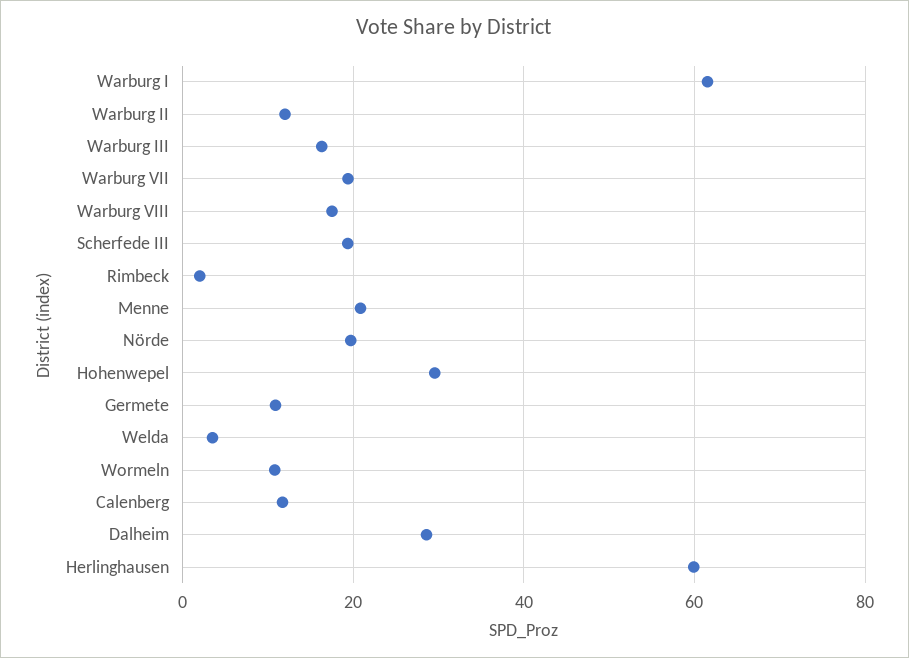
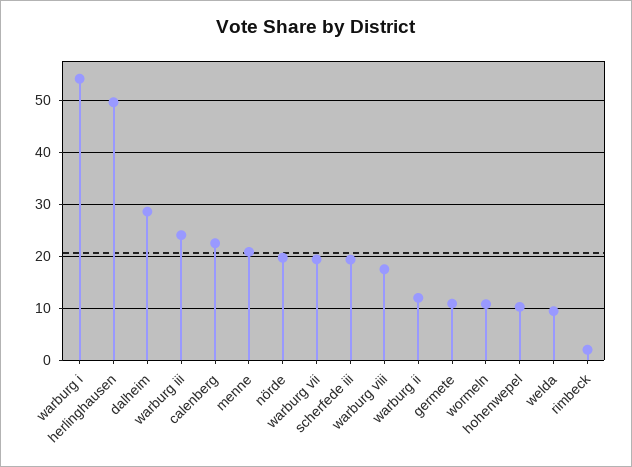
  {
-   "Warburg I": 62,
+   "Warburg I": 54,
    "Warburg II": 12,
-   "Warburg III": 16,
+   "Warburg III": 24,
    "Warburg VII": 20,
    "Warburg VIII": 18,
    "Scherfede III": 20,
    "Rimbeck": 2,
    "Menne": 20,
    "Nörde": 20,
-   "Hohenwepel": 30,
+   "Hohenwepel": 10,
    "Germete": 10,
-   "Welda": 4,
+   "Welda": 10,
    "Wormeln": 10,
-   "Calenberg": 12,
+   "Calenberg": 22,
    "Dalheim": 28,
-   "Herlinghausen": 60
+   "Herlinghausen": 50
  }

